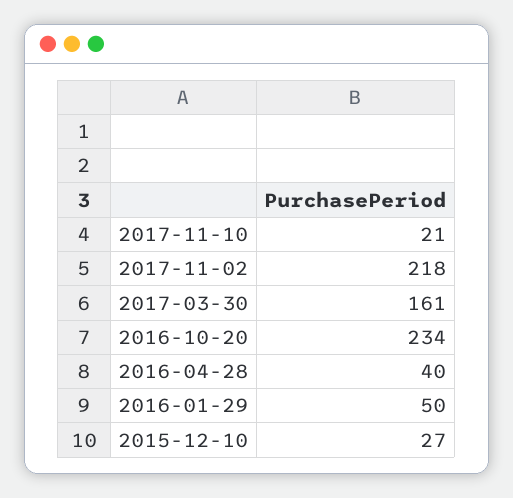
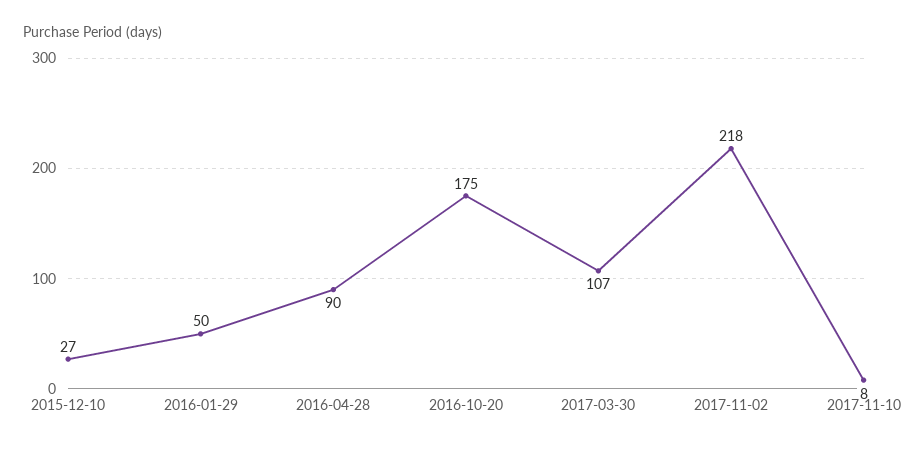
  {
-   "2017-11-10": 21,
+   "2017-11-10": 8,
    "2017-11-02": 218,
-   "2017-03-30": 161,
+   "2017-03-30": 107,
-   "2016-10-20": 234,
+   "2016-10-20": 175,
-   "2016-04-28": 40,
+   "2016-04-28": 90,
    "2016-01-29": 50,
    "2015-12-10": 27
  }

